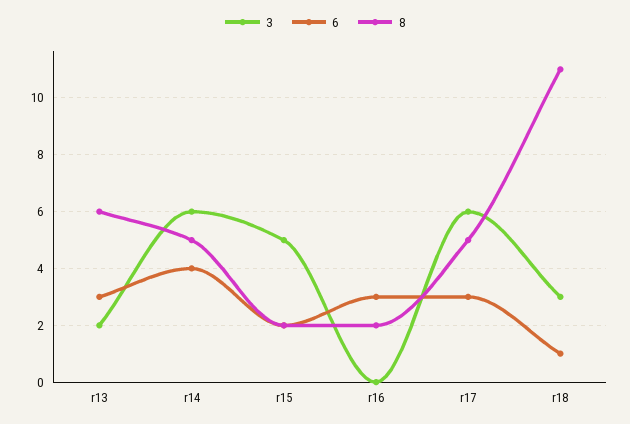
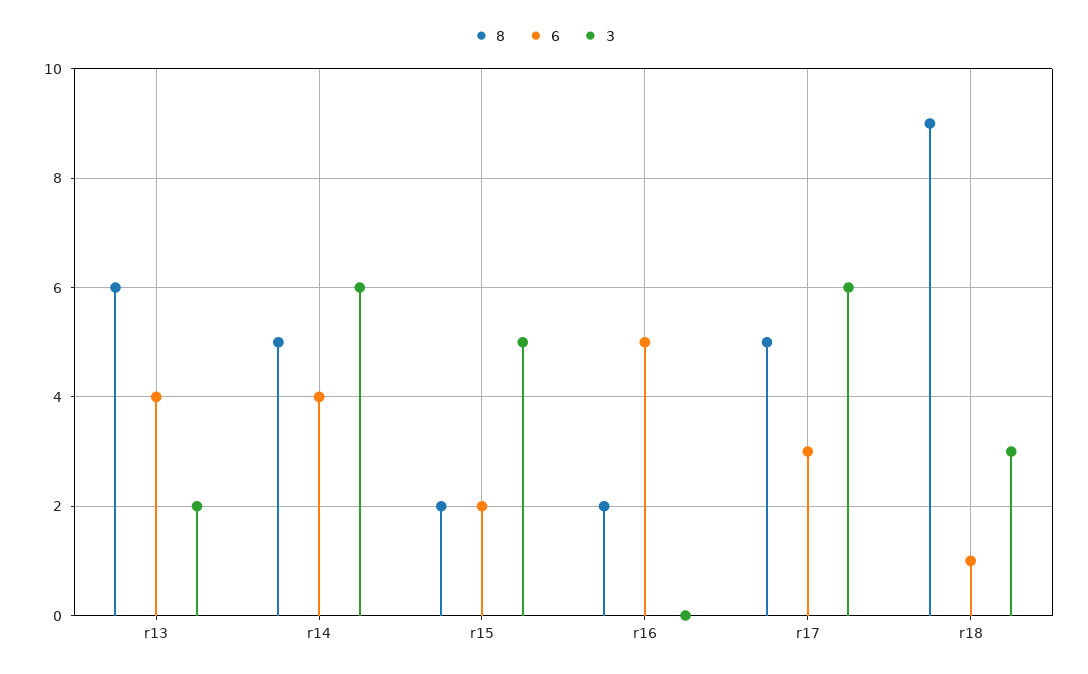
  {
    "3": {
      "r13": 2,
      "r14": 6,
      "r15": 5,
      "r16": 0,
      "r17": 6,
      "r18": 3
    },
    "6": {
-     "r13": 3,
+     "r13": 4,
      "r14": 4,
      "r15": 2,
-     "r16": 3,
+     "r16": 5,
      "r17": 3,
      "r18": 1
    },
    "8": {
      "r13": 6,
      "r14": 5,
      "r15": 2,
      "r16": 2,
      "r17": 5,
-     "r18": 11
+     "r18": 9
    }
  }

